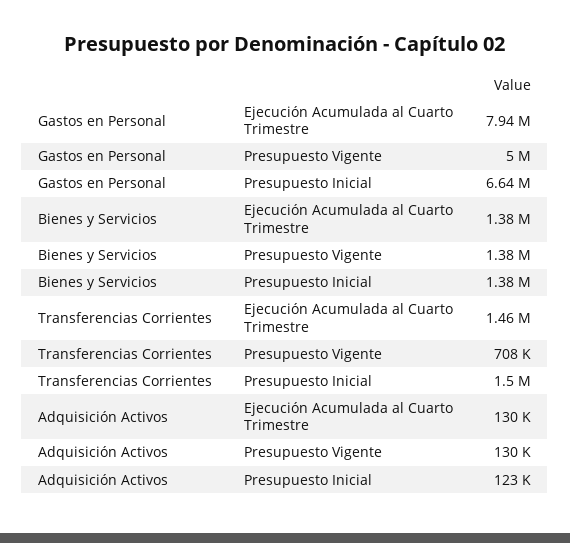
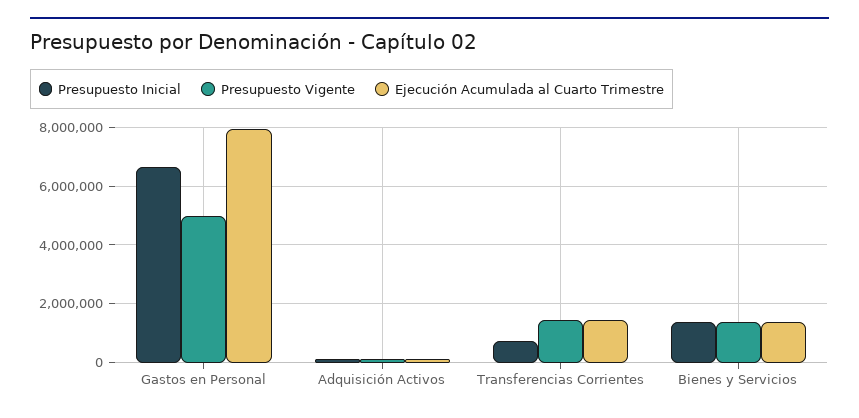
  {
    "Ejecución Acumulada al Cuarto Trimestre": {
      "Gastos en Personal": 7940000,
      "Bienes y Servicios": 1380000,
      "Transferencias Corrientes": 1460000,
      "Adquisición Activos": 130000
    },
    "Presupuesto Vigente": {
      "Gastos en Personal": 5000000,
      "Bienes y Servicios": 1380000,
-     "Transferencias Corrientes": 708000,
+     "Transferencias Corrientes": 1500000,
      "Adquisición Activos": 130000
    },
    "Presupuesto Inicial": {
      "Gastos en Personal": 6640000,
      "Bienes y Servicios": 1380000,
-     "Transferencias Corrientes": 1500000,
+     "Transferencias Corrientes": 750000,
      "Adquisición Activos": 123000
    }
  }

